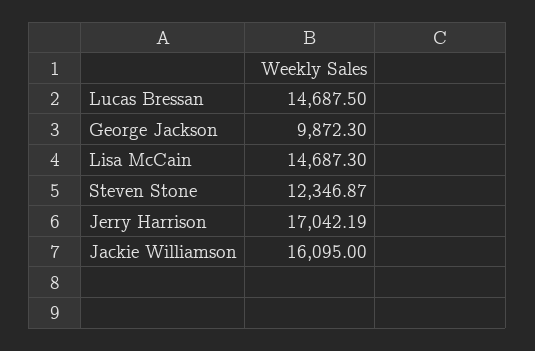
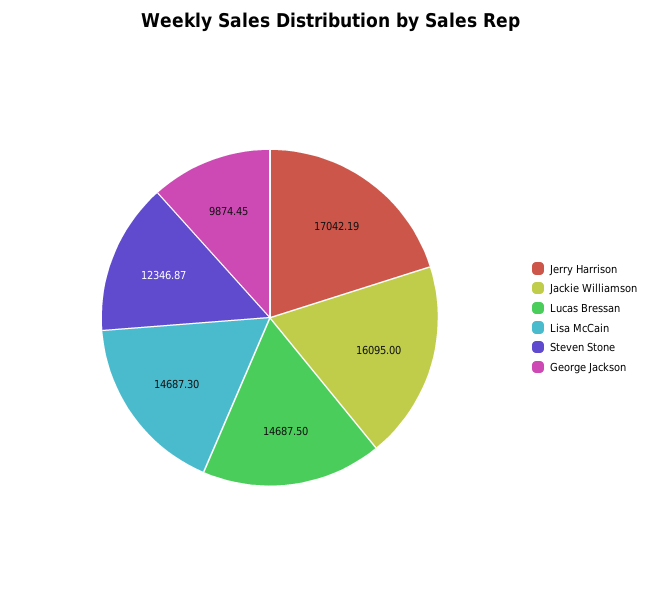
  {
    "Lucas Bressan": 14687.5,
-   "George Jackson": 9872.3,
+   "George Jackson": 9874.45,
    "Lisa McCain": 14687.3,
    "Steven Stone": 12346.87,
    "Jerry Harrison": 17042.19,
    "Jackie Williamson": 16095
  }

